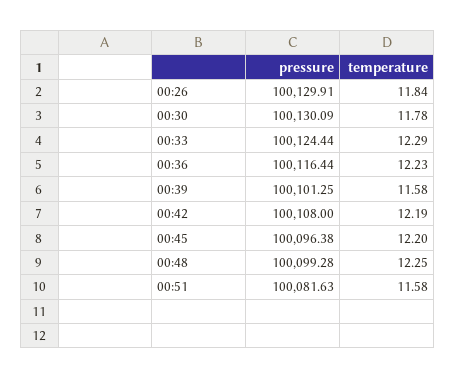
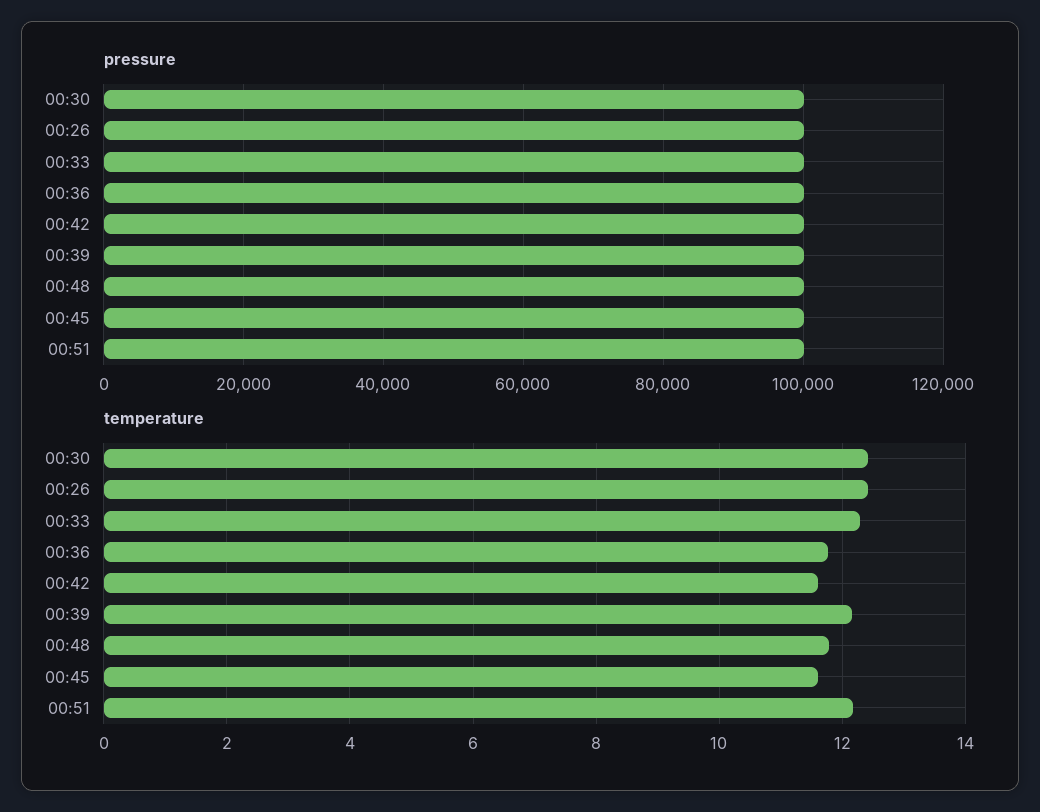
  {
    "pressure": {
      "00:26": 100129.91,
      "00:30": 100130.09,
      "00:33": 100124.44,
      "00:36": 100116.44,
      "00:39": 100101.25,
      "00:42": 100108,
      "00:45": 100096.38,
      "00:48": 100099.28,
      "00:51": 100081.63
    },
    "temperature": {
-     "00:26": 11.84,
+     "00:26": 12.4,
-     "00:30": 11.78,
+     "00:30": 12.4,
      "00:33": 12.29,
-     "00:36": 12.23,
+     "00:36": 11.8,
-     "00:39": 11.58,
+     "00:39": 12.2,
-     "00:42": 12.19,
+     "00:42": 11.6,
-     "00:45": 12.2,
+     "00:45": 11.6,
-     "00:48": 12.25,
+     "00:48": 11.8,
-     "00:51": 11.58
+     "00:51": 12.2
    }
  }

